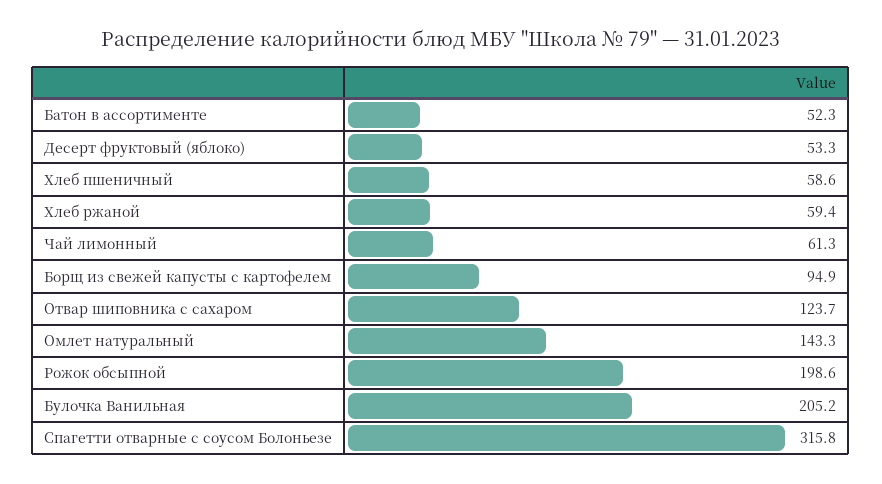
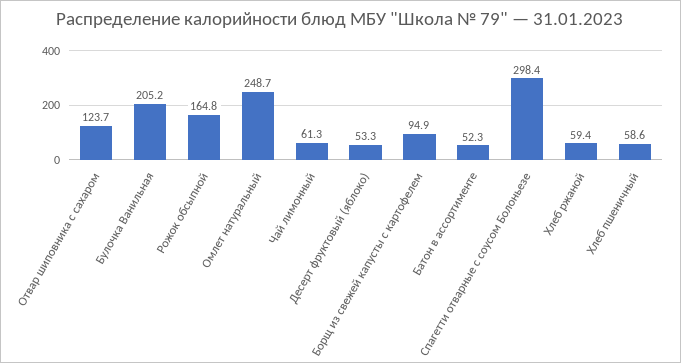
  {
    "Батон в ассортименте": 52.3,
    "Десерт фруктовый (яблоко)": 53.3,
    "Хлеб пшеничный": 58.6,
    "Хлеб ржаной": 59.4,
    "Чай лимонный": 61.3,
    "Борщ из свежей капусты с картофелем": 94.9,
    "Отвар шиповника с сахаром": 123.7,
-   "Омлет натуральный": 143.3,
+   "Омлет натуральный": 248.7,
-   "Рожок обсыпной": 198.6,
+   "Рожок обсыпной": 164.8,
    "Булочка Ванильная": 205.2,
-   "Спагетти отварные с соусом Болоньезе": 315.8
+   "Спагетти отварные с соусом Болоньезе": 298.4
  }

